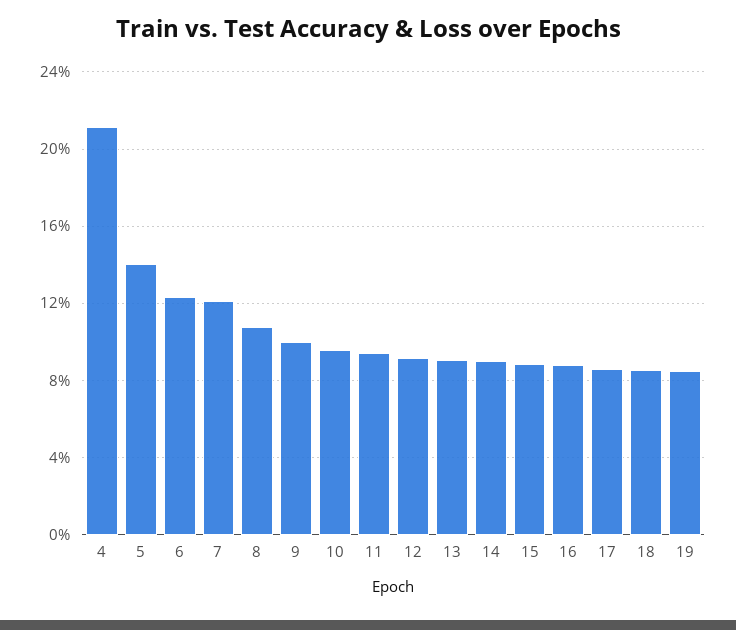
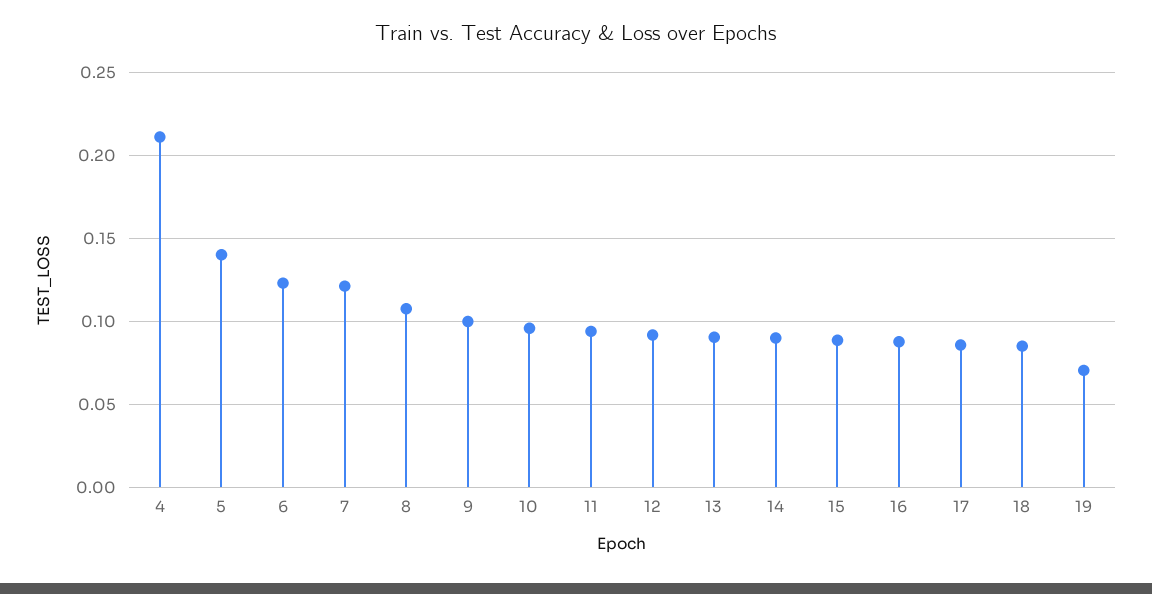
  {
    "4": 0.21,
    "5": 0.14,
    "6": 0.125,
    "7": 0.12,
    "8": 0.11,
    "9": 0.1,
    "10": 0.095,
    "11": 0.095,
    "12": 0.09,
    "13": 0.09,
    "14": 0.09,
    "15": 0.09,
    "16": 0.09,
    "17": 0.085,
    "18": 0.085,
-   "19": 0.085
+   "19": 0.07
  }

